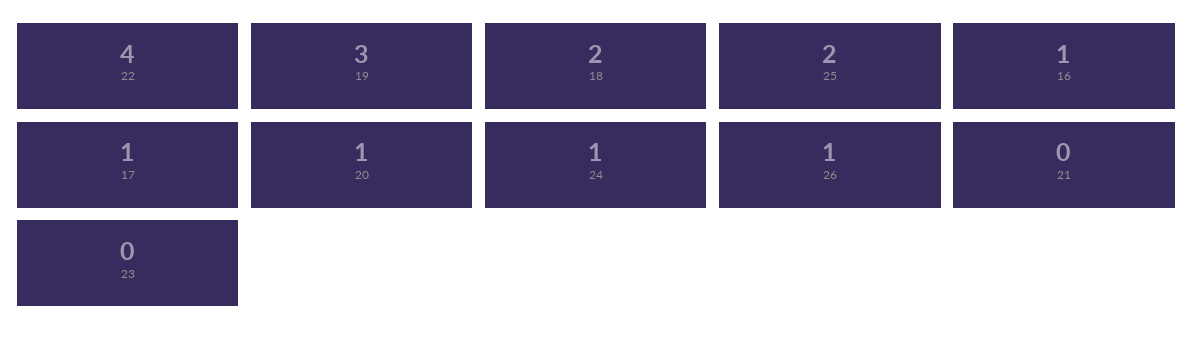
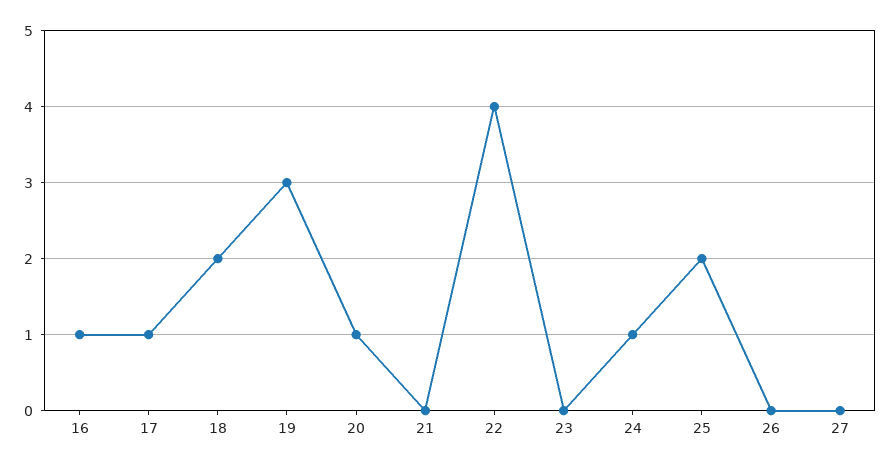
  {
    "22": 4,
    "19": 3,
    "18": 2,
    "25": 2,
    "16": 1,
    "17": 1,
    "20": 1,
    "24": 1,
-   "26": 1,
+   "26": 0,
    "21": 0,
-   "23": 0
+   "23": 0,
+   "27": 0
  }

